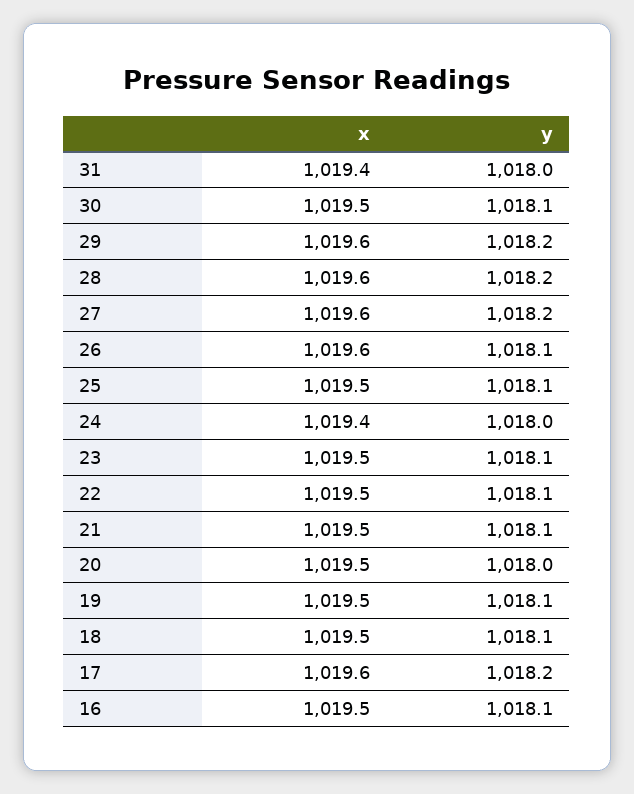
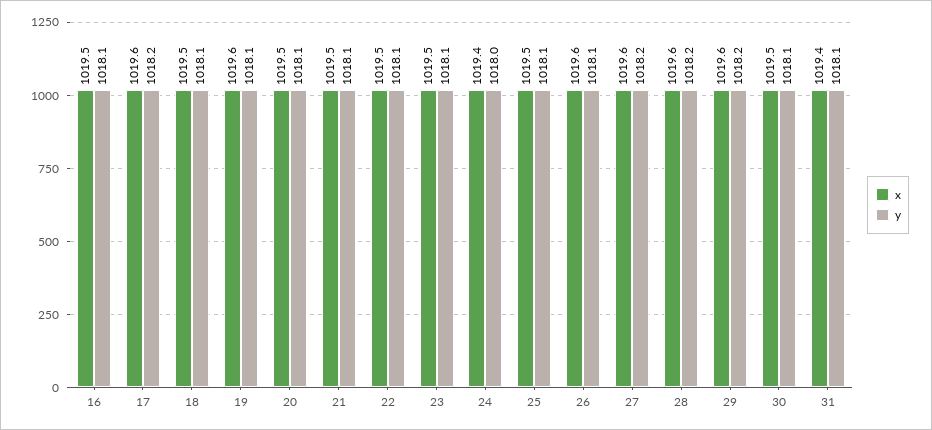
  {
    "x": {
      "31": 1019.4,
      "30": 1019.5,
      "29": 1019.6,
      "28": 1019.6,
      "27": 1019.6,
      "26": 1019.6,
      "25": 1019.5,
      "24": 1019.4,
      "23": 1019.5,
      "22": 1019.5,
      "21": 1019.5,
      "20": 1019.5,
-     "19": 1019.5,
+     "19": 1019.6,
      "18": 1019.5,
      "17": 1019.6,
      "16": 1019.5
    },
    "y": {
-     "31": 1018,
+     "31": 1018.1,
      "30": 1018.1,
      "29": 1018.2,
      "28": 1018.2,
      "27": 1018.2,
      "26": 1018.1,
      "25": 1018.1,
      "24": 1018,
      "23": 1018.1,
      "22": 1018.1,
      "21": 1018.1,
-     "20": 1018,
+     "20": 1018.1,
      "19": 1018.1,
      "18": 1018.1,
      "17": 1018.2,
      "16": 1018.1
    }
  }

